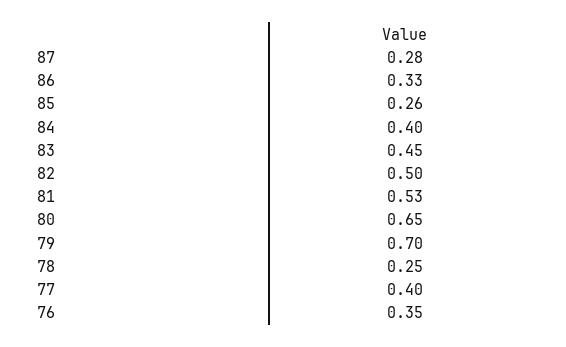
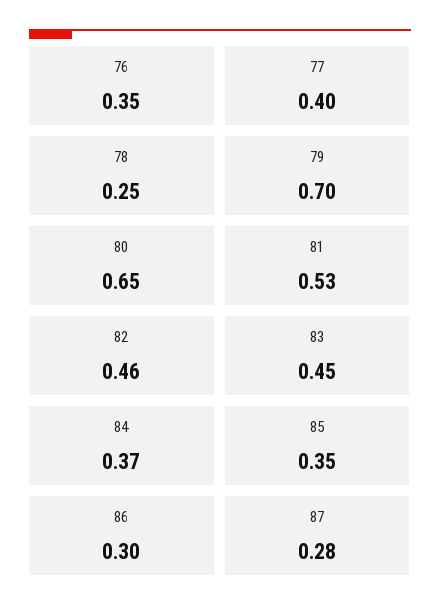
  {
    "87": 0.28,
-   "86": 0.33,
+   "86": 0.3,
-   "85": 0.26,
+   "85": 0.35,
-   "84": 0.4,
+   "84": 0.37,
    "83": 0.45,
-   "82": 0.5,
+   "82": 0.46,
    "81": 0.53,
    "80": 0.65,
    "79": 0.7,
    "78": 0.25,
    "77": 0.4,
    "76": 0.35
  }

